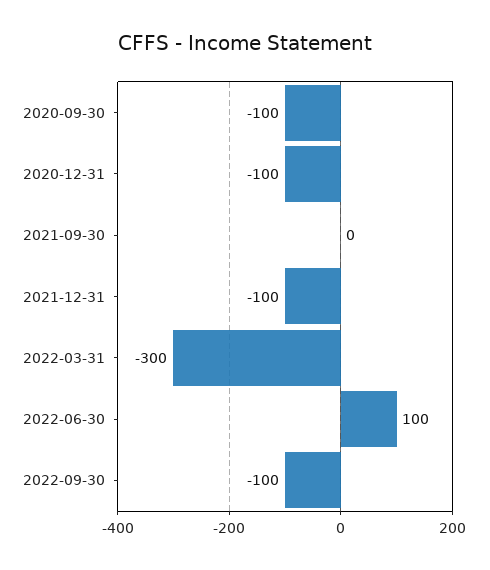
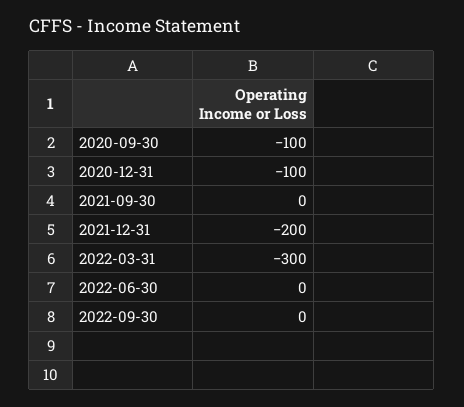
  {
    "2020-09-30": -100,
    "2020-12-31": -100,
    "2021-09-30": 0,
-   "2021-12-31": -100,
+   "2021-12-31": -200,
    "2022-03-31": -300,
-   "2022-06-30": 100,
+   "2022-06-30": 0,
-   "2022-09-30": -100
+   "2022-09-30": 0
  }

